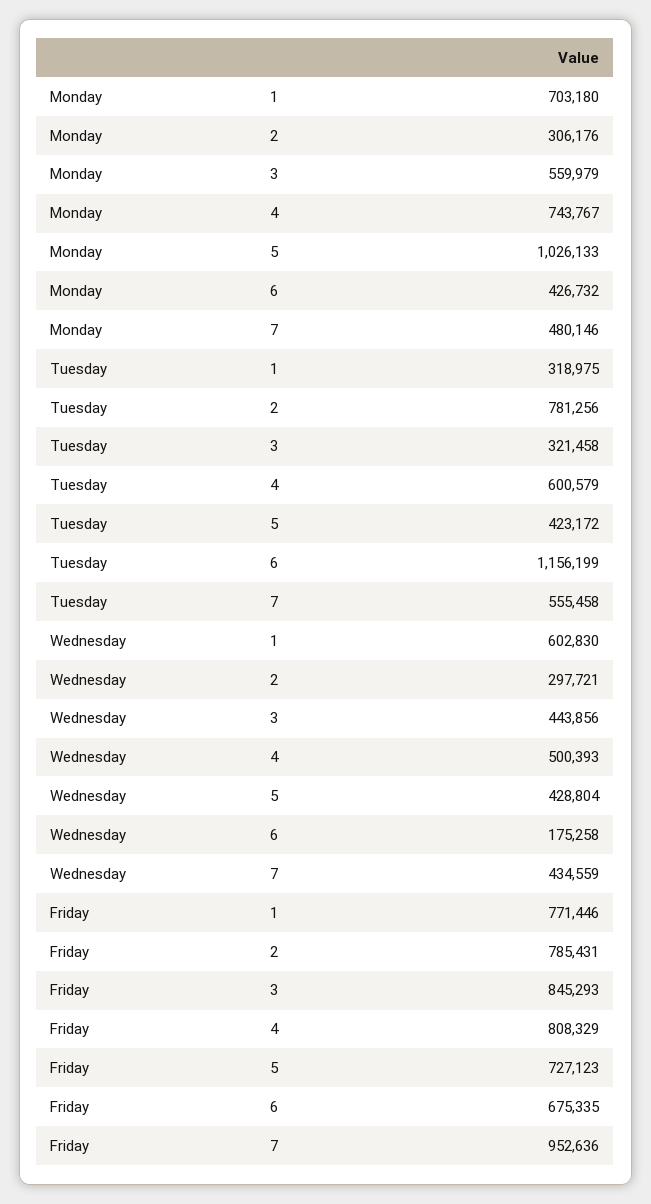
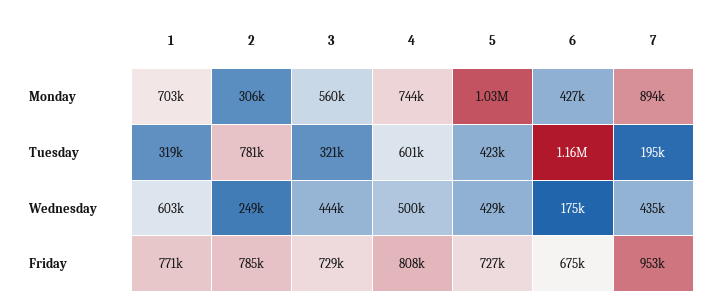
  {
    "Monday": {
      "1": 703180,
      "2": 306176,
      "3": 559979,
      "4": 743767,
      "5": 1026133,
      "6": 426732,
-     "7": 480146
+     "7": 894000
    },
    "Tuesday": {
      "1": 318975,
      "2": 781256,
      "3": 321458,
      "4": 600579,
      "5": 423172,
      "6": 1156199,
-     "7": 555458
+     "7": 195000
    },
    "Wednesday": {
      "1": 602830,
-     "2": 297721,
+     "2": 249000,
      "3": 443856,
      "4": 500393,
      "5": 428804,
      "6": 175258,
      "7": 434559
    },
    "Friday": {
      "1": 771446,
      "2": 785431,
-     "3": 845293,
+     "3": 729000,
      "4": 808329,
      "5": 727123,
      "6": 675335,
      "7": 952636
    }
  }

